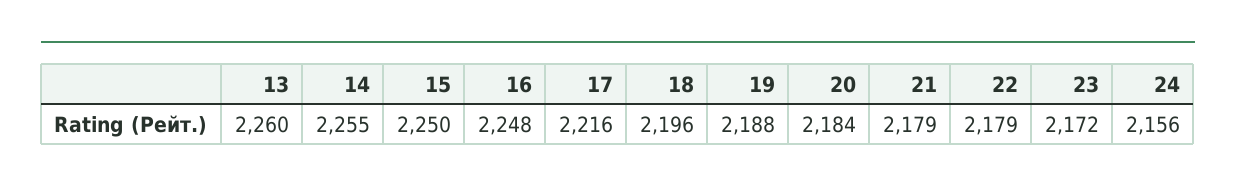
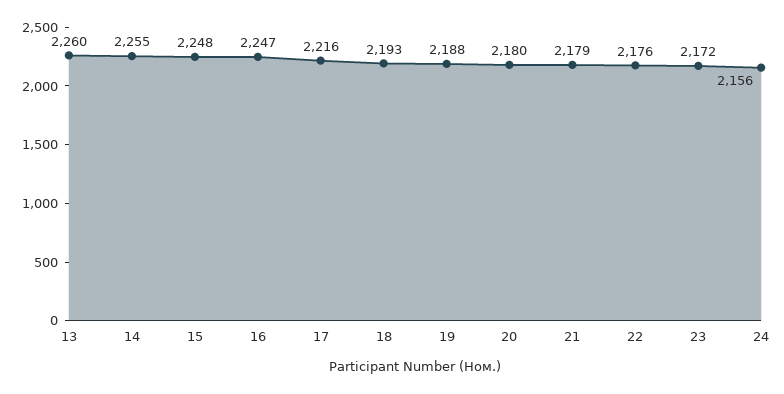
  {
    "13": 2260,
    "14": 2255,
-   "15": 2250,
+   "15": 2248,
-   "16": 2248,
+   "16": 2247,
    "17": 2216,
-   "18": 2196,
+   "18": 2193,
    "19": 2188,
-   "20": 2184,
+   "20": 2180,
    "21": 2179,
-   "22": 2179,
+   "22": 2176,
    "23": 2172,
    "24": 2156
  }

